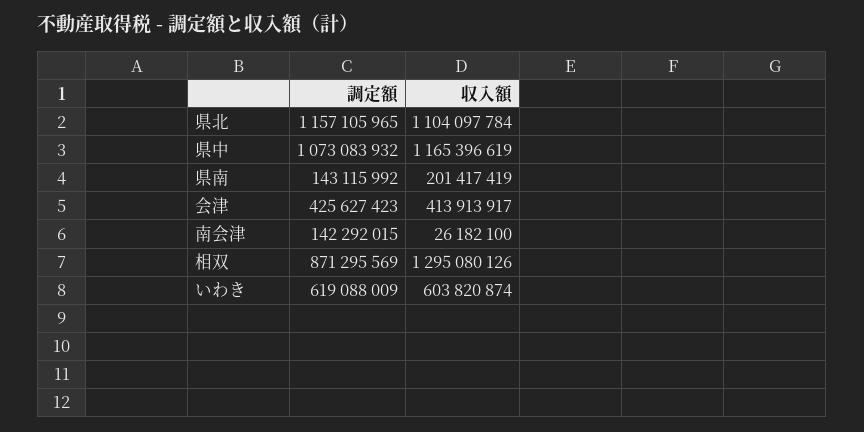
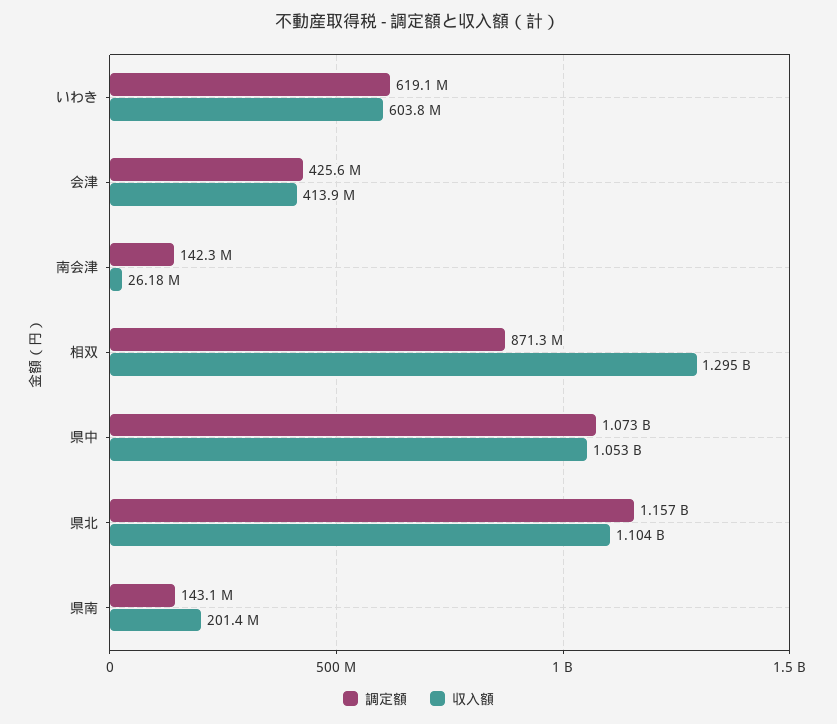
  {
    "調定額": {
      "県北": 1157105965,
      "県中": 1073083932,
      "県南": 143115992,
      "会津": 425627423,
      "南会津": 142292015,
      "相双": 871295569,
      "いわき": 619088009
    },
    "収入額": {
      "県北": 1104097784,
-     "県中": 1165396619,
+     "県中": 1053000000,
      "県南": 201417419,
      "会津": 413913917,
      "南会津": 26182100,
      "相双": 1295080126,
      "いわき": 603820874
    }
  }

